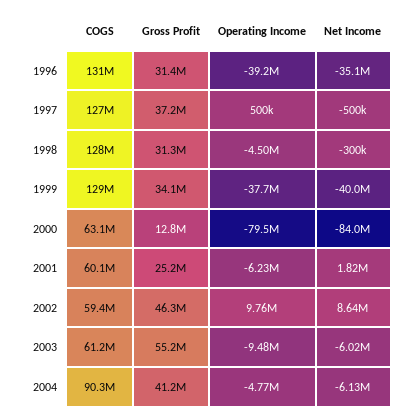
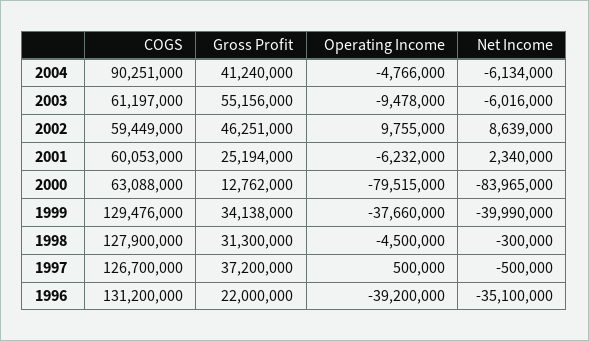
  {
    "COGS": {
      "1996": 131200000,
      "1997": 126700000,
      "1998": 127900000,
      "1999": 129476000,
      "2000": 63088000,
      "2001": 60053000,
      "2002": 59449000,
      "2003": 61197000,
      "2004": 90251000
    },
    "Gross Profit": {
-     "1996": 31400000,
+     "1996": 22000000,
      "1997": 37200000,
      "1998": 31300000,
      "1999": 34138000,
      "2000": 12762000,
      "2001": 25194000,
      "2002": 46251000,
      "2003": 55156000,
      "2004": 41240000
    },
    "Operating Income": {
      "1996": -39200000,
      "1997": 500000,
      "1998": -4500000,
      "1999": -37660000,
      "2000": -79515000,
      "2001": -6232000,
      "2002": 9755000,
      "2003": -9478000,
      "2004": -4766000
    },
    "Net Income": {
      "1996": -35100000,
      "1997": -500000,
      "1998": -300000,
      "1999": -39990000,
      "2000": -83965000,
-     "2001": 1820000,
+     "2001": 2340000,
      "2002": 8639000,
      "2003": -6016000,
      "2004": -6134000
    }
  }

